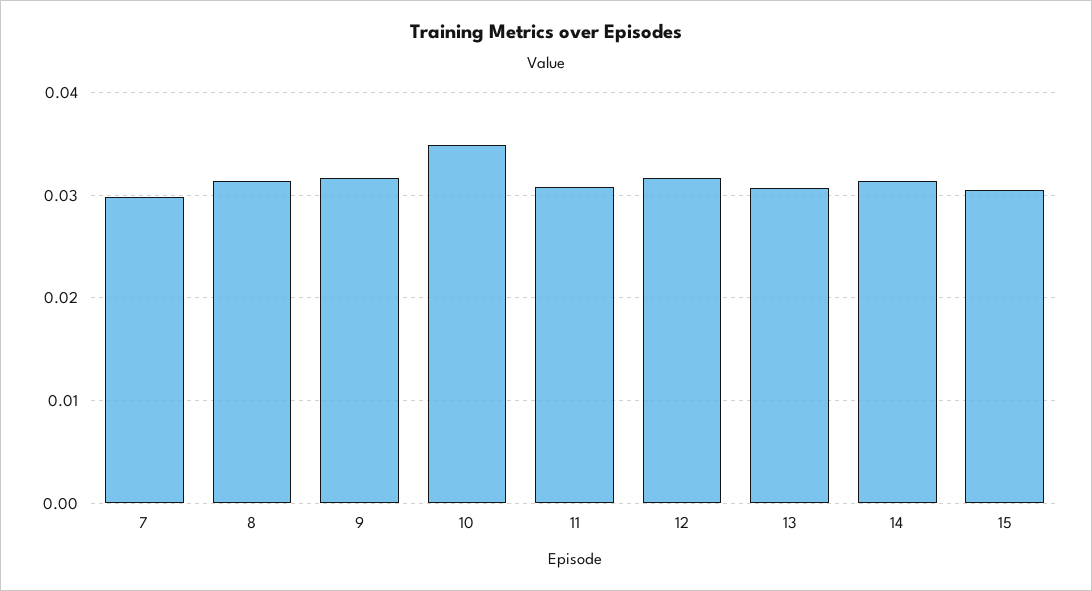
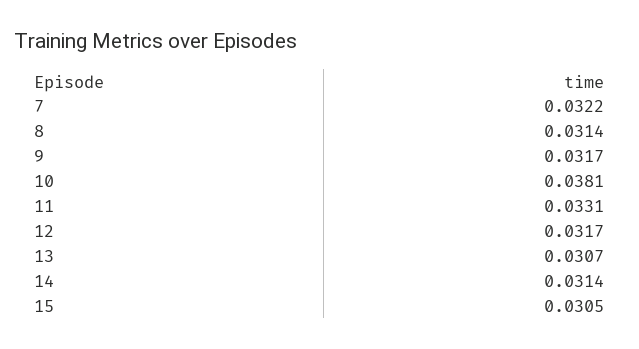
  {
-   "7": 0.03,
+   "7": 0.0322,
    "8": 0.0314,
    "9": 0.0317,
-   "10": 0.035,
+   "10": 0.0381,
-   "11": 0.031,
+   "11": 0.0331,
    "12": 0.0317,
    "13": 0.0307,
    "14": 0.0314,
    "15": 0.0305
  }

